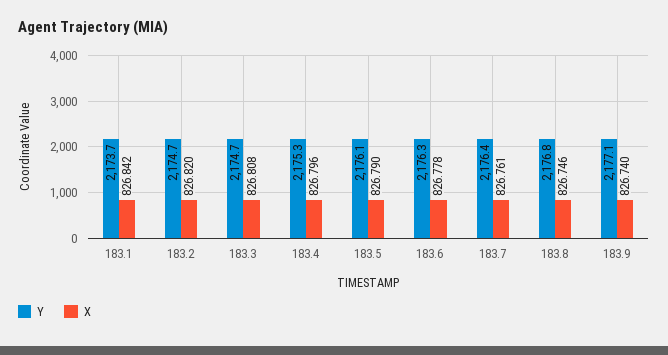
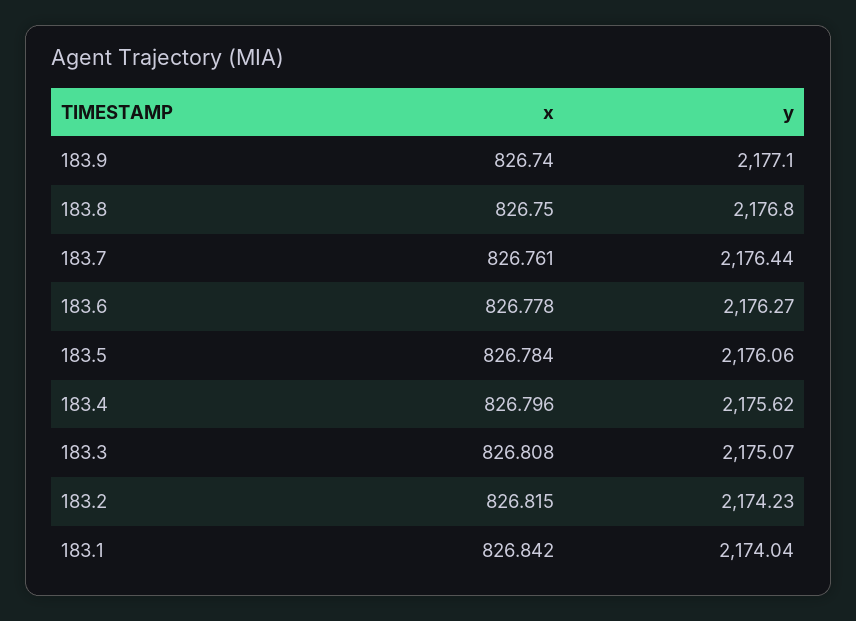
  {
    "Y": {
-     "183.1": 2173.7,
+     "183.1": 2174.04,
-     "183.2": 2174.7,
+     "183.2": 2174.23,
-     "183.3": 2174.7,
+     "183.3": 2175.07,
-     "183.4": 2175.3,
+     "183.4": 2175.62,
      "183.5": 2176.06,
      "183.6": 2176.27,
      "183.7": 2176.44,
      "183.8": 2176.8,
      "183.9": 2177.1
    },
    "X": {
      "183.1": 826.842,
-     "183.2": 826.82,
+     "183.2": 826.815,
      "183.3": 826.808,
      "183.4": 826.796,
-     "183.5": 826.79,
+     "183.5": 826.784,
      "183.6": 826.778,
      "183.7": 826.761,
-     "183.8": 826.746,
+     "183.8": 826.75,
      "183.9": 826.74
    }
  }

